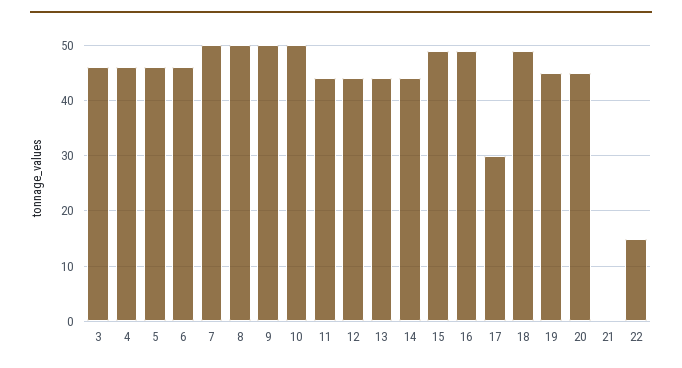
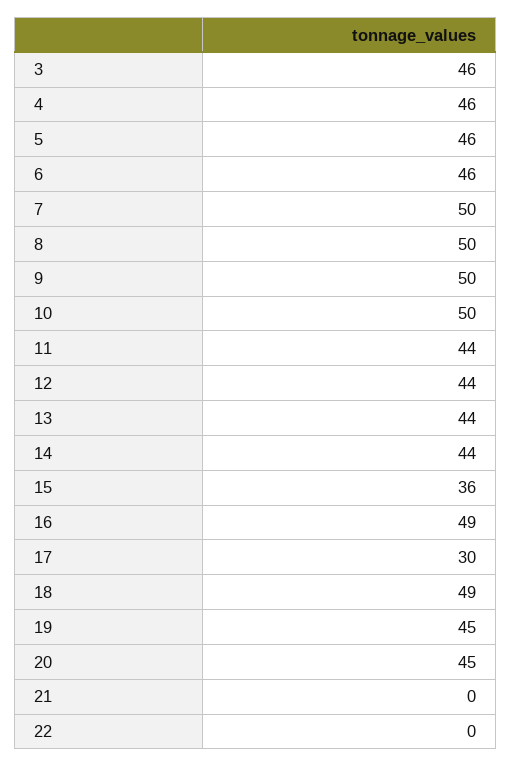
  {
    "3": 46,
    "4": 46,
    "5": 46,
    "6": 46,
    "7": 50,
    "8": 50,
    "9": 50,
    "10": 50,
    "11": 44,
    "12": 44,
    "13": 44,
    "14": 44,
-   "15": 50,
+   "15": 36,
    "16": 49,
    "17": 30,
    "18": 49,
    "19": 45,
    "20": 45,
    "21": 0,
-   "22": 15
+   "22": 0
  }

